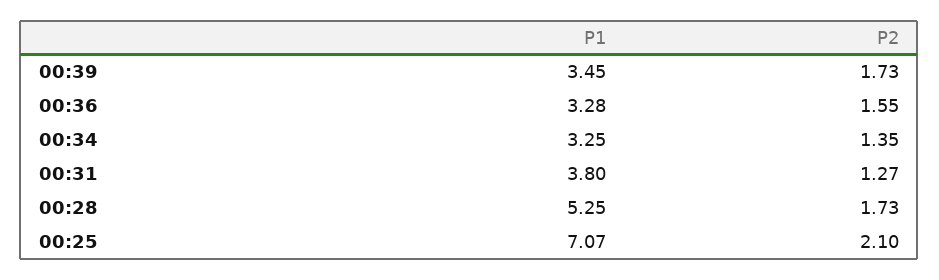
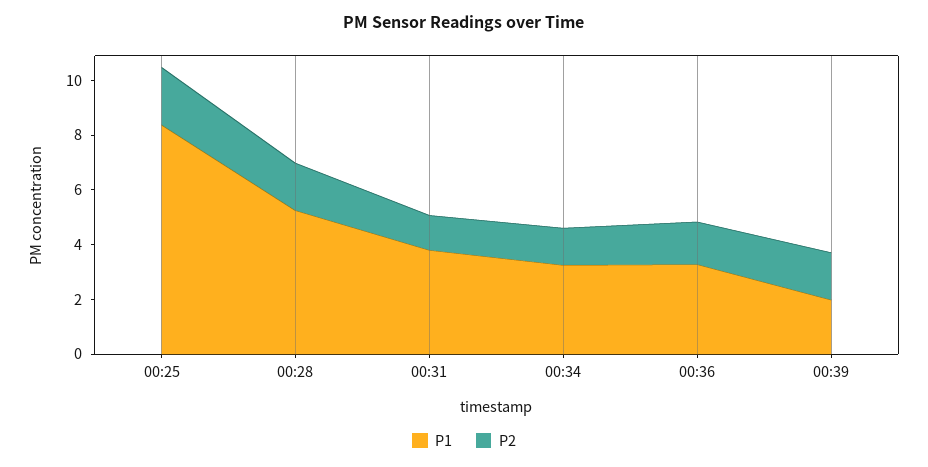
  {
    "P1": {
-     "00:39": 3.45,
+     "00:39": 2,
      "00:36": 3.28,
      "00:34": 3.25,
      "00:31": 3.8,
      "00:28": 5.25,
-     "00:25": 7.07
+     "00:25": 8.5
    },
    "P2": {
      "00:39": 1.73,
      "00:36": 1.55,
      "00:34": 1.35,
      "00:31": 1.27,
      "00:28": 1.73,
      "00:25": 2.1
    }
  }

